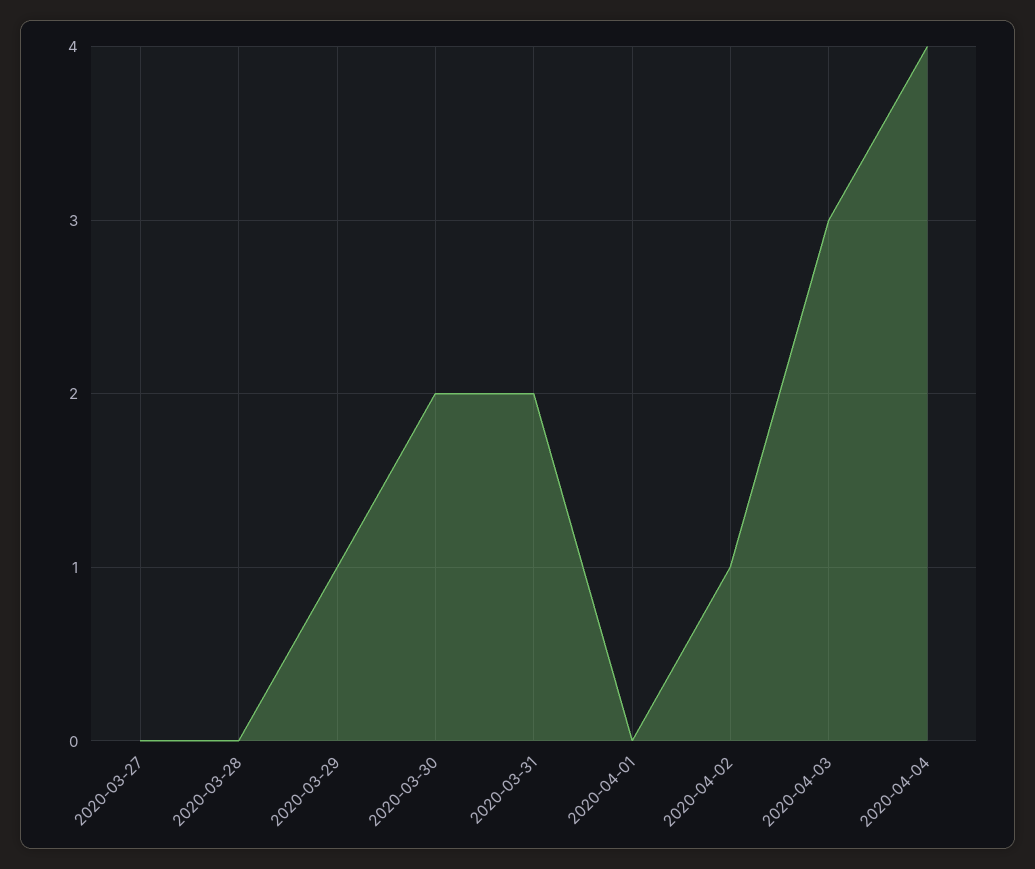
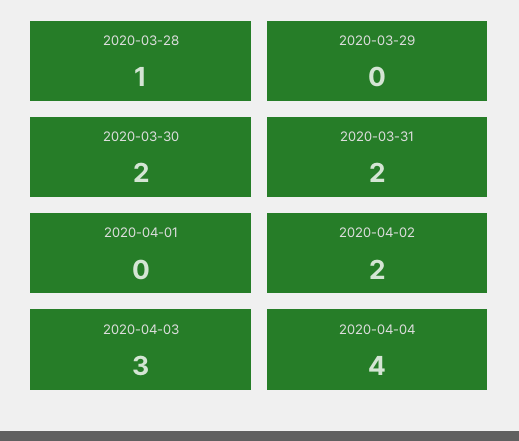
  {
-   "2020-03-27": 0,
-   "2020-03-28": 0,
+   "2020-03-28": 1,
-   "2020-03-29": 1,
+   "2020-03-29": 0,
    "2020-03-30": 2,
    "2020-03-31": 2,
    "2020-04-01": 0,
-   "2020-04-02": 1,
+   "2020-04-02": 2,
    "2020-04-03": 3,
    "2020-04-04": 4
  }

